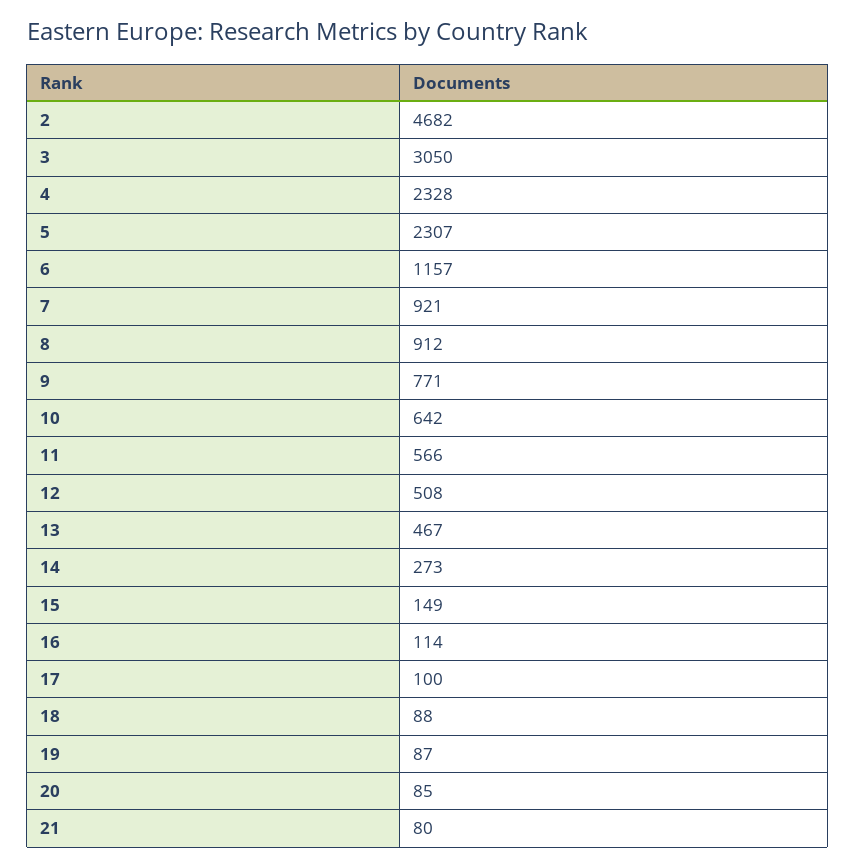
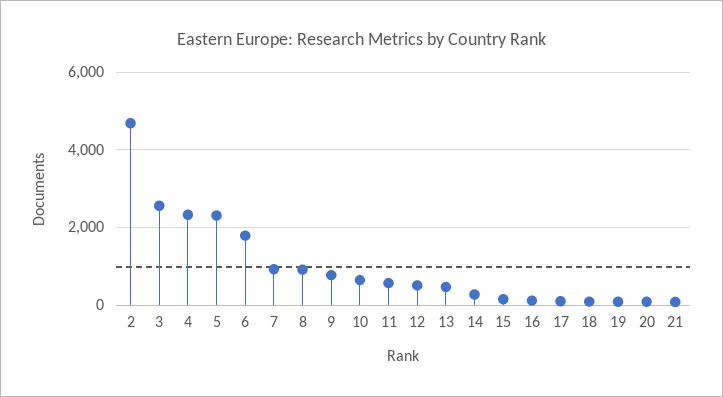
  {
    "2": 4682,
-   "3": 3050,
+   "3": 2600,
    "4": 2328,
    "5": 2307,
-   "6": 1157,
+   "6": 1800,
    "7": 921,
    "8": 912,
    "9": 771,
    "10": 642,
    "11": 566,
    "12": 508,
    "13": 467,
    "14": 273,
    "15": 149,
    "16": 114,
    "17": 100,
    "18": 88,
    "19": 87,
    "20": 85,
    "21": 80
  }

